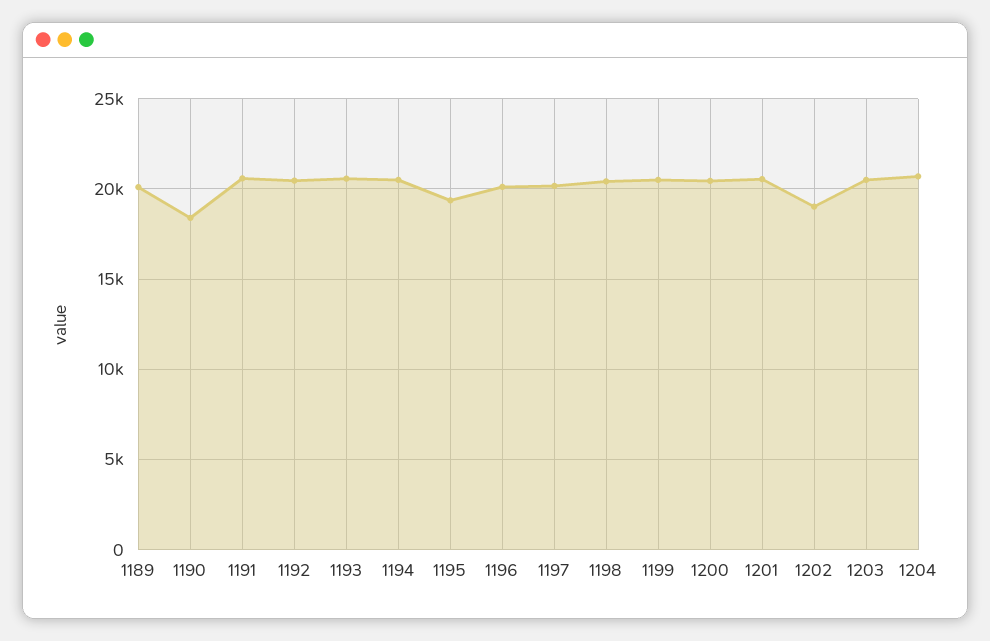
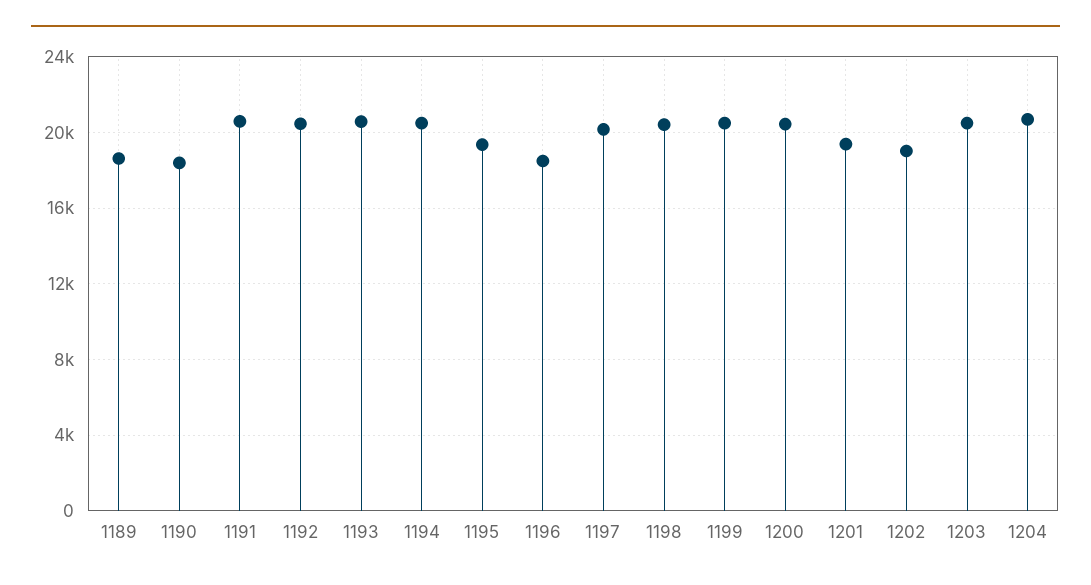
  {
-   "1189": 20000,
+   "1189": 18500,
    "1190": 18500,
    "1191": 20500,
    "1192": 20500,
    "1193": 20500,
    "1194": 20500,
    "1195": 19500,
-   "1196": 20000,
+   "1196": 18500,
    "1197": 20000,
    "1198": 20500,
    "1199": 20500,
    "1200": 20500,
-   "1201": 20500,
+   "1201": 19500,
    "1202": 19000,
    "1203": 20500,
    "1204": 20500
  }

